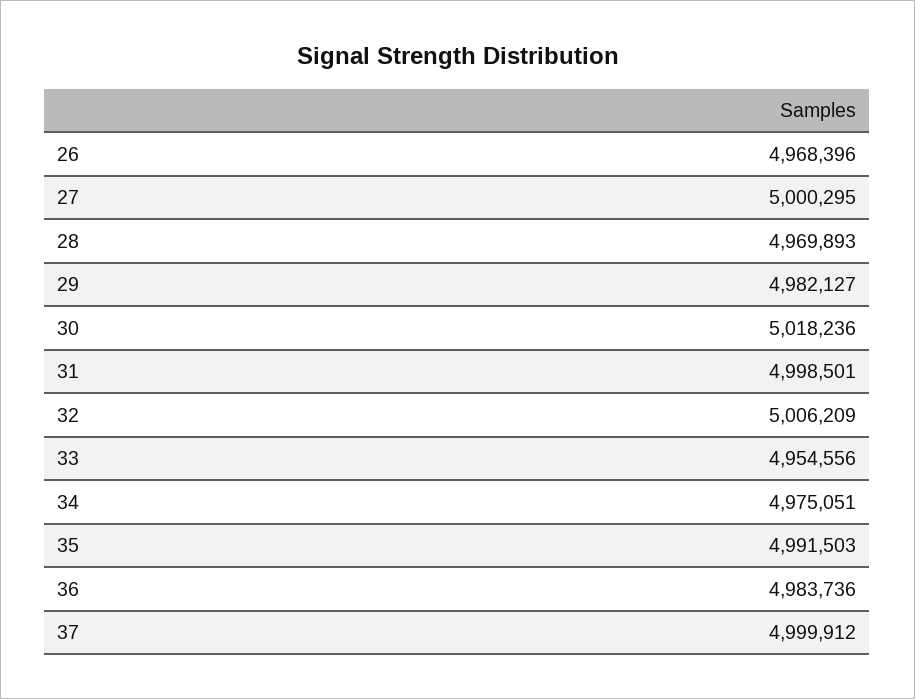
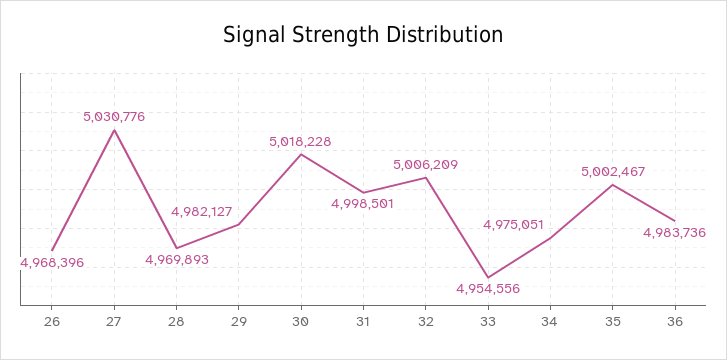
  {
    "26": 4968396,
-   "27": 5000295,
+   "27": 5030776,
    "28": 4969893,
    "29": 4982127,
-   "30": 5018236,
+   "30": 5018228,
    "31": 4998501,
    "32": 5006209,
    "33": 4954556,
    "34": 4975051,
-   "35": 4991503,
+   "35": 5002467,
-   "36": 4983736,
+   "36": 4983736
-   "37": 4999912
  }

